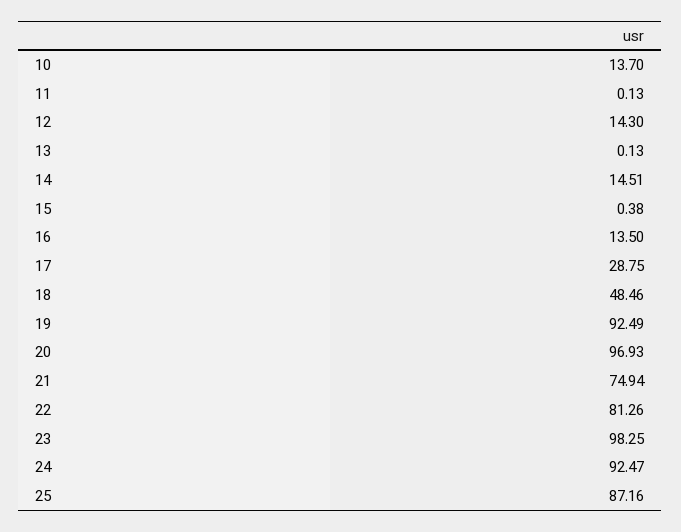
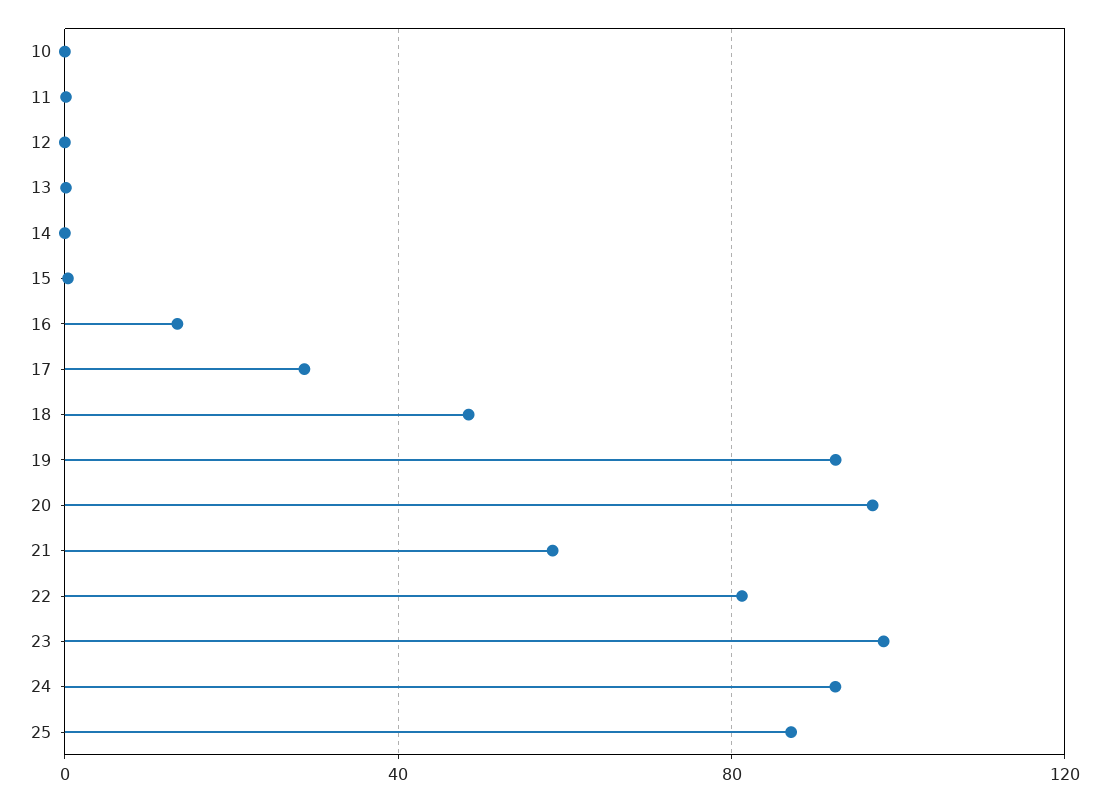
  {
-   "10": 13.7,
+   "10": 0,
    "11": 0.13,
-   "12": 14.3,
+   "12": 0,
    "13": 0.13,
-   "14": 14.51,
+   "14": 0,
    "15": 0.38,
    "16": 13.5,
    "17": 28.75,
    "18": 48.46,
    "19": 92.49,
    "20": 96.93,
-   "21": 74.94,
+   "21": 60,
    "22": 81.26,
    "23": 98.25,
    "24": 92.47,
    "25": 87.16
  }

